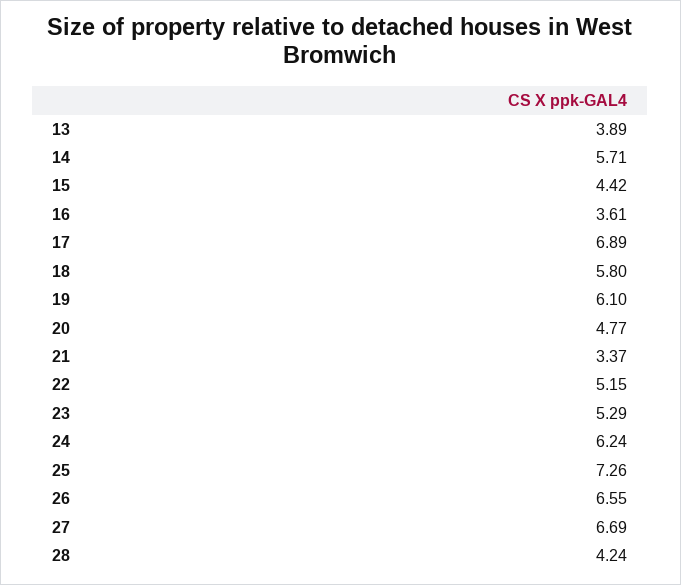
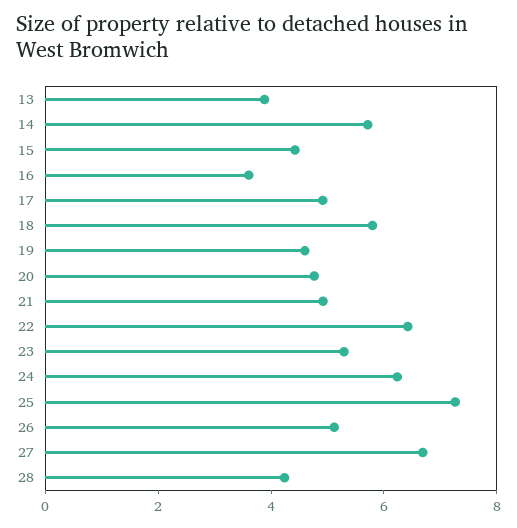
  {
    "13": 3.89,
    "14": 5.71,
    "15": 4.42,
    "16": 3.61,
-   "17": 6.89,
+   "17": 5,
    "18": 5.8,
-   "19": 6.1,
+   "19": 4.5,
    "20": 4.77,
-   "21": 3.37,
+   "21": 5,
-   "22": 5.15,
+   "22": 6.5,
    "23": 5.29,
    "24": 6.24,
    "25": 7.26,
-   "26": 6.55,
+   "26": 5,
    "27": 6.69,
    "28": 4.24
  }

